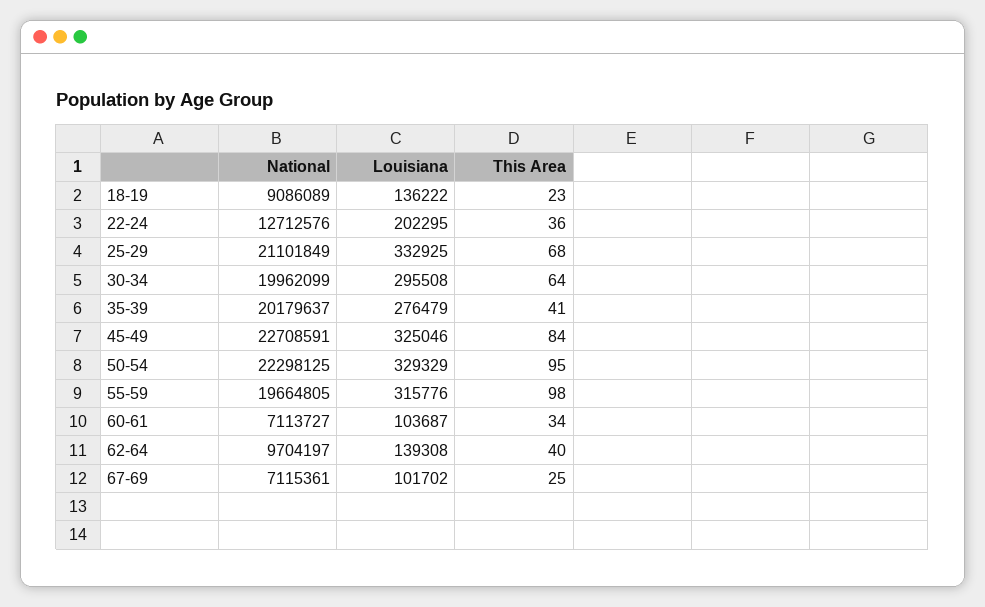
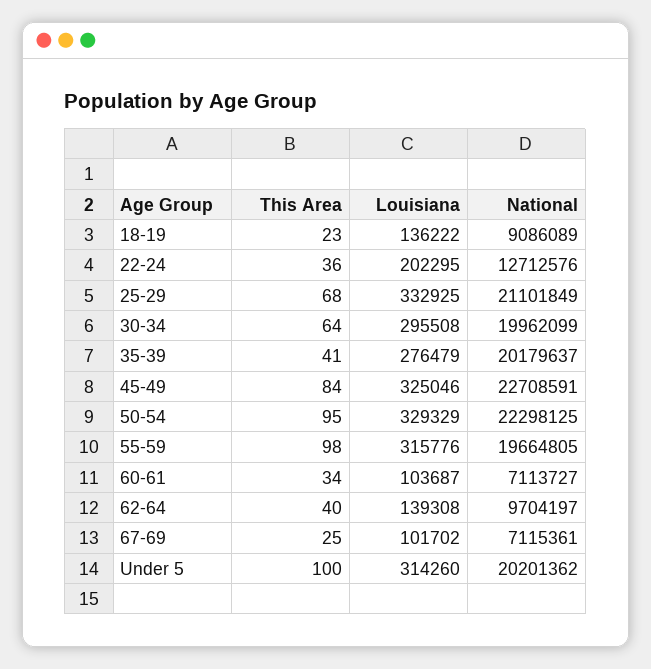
  {
    "National": {
      "18-19": 9086089,
      "22-24": 12712576,
      "25-29": 21101849,
      "30-34": 19962099,
      "35-39": 20179637,
      "45-49": 22708591,
      "50-54": 22298125,
      "55-59": 19664805,
      "60-61": 7113727,
      "62-64": 9704197,
-     "67-69": 7115361
+     "67-69": 7115361,
+     "Under 5": 20201362
    },
    "Louisiana": {
      "18-19": 136222,
      "22-24": 202295,
      "25-29": 332925,
      "30-34": 295508,
      "35-39": 276479,
      "45-49": 325046,
      "50-54": 329329,
      "55-59": 315776,
      "60-61": 103687,
      "62-64": 139308,
-     "67-69": 101702
+     "67-69": 101702,
+     "Under 5": 314260
    },
    "This Area": {
      "18-19": 23,
      "22-24": 36,
      "25-29": 68,
      "30-34": 64,
      "35-39": 41,
      "45-49": 84,
      "50-54": 95,
      "55-59": 98,
      "60-61": 34,
      "62-64": 40,
-     "67-69": 25
+     "67-69": 25,
+     "Under 5": 100
    }
  }

